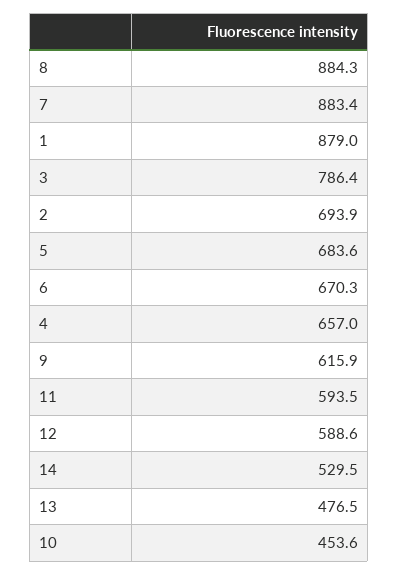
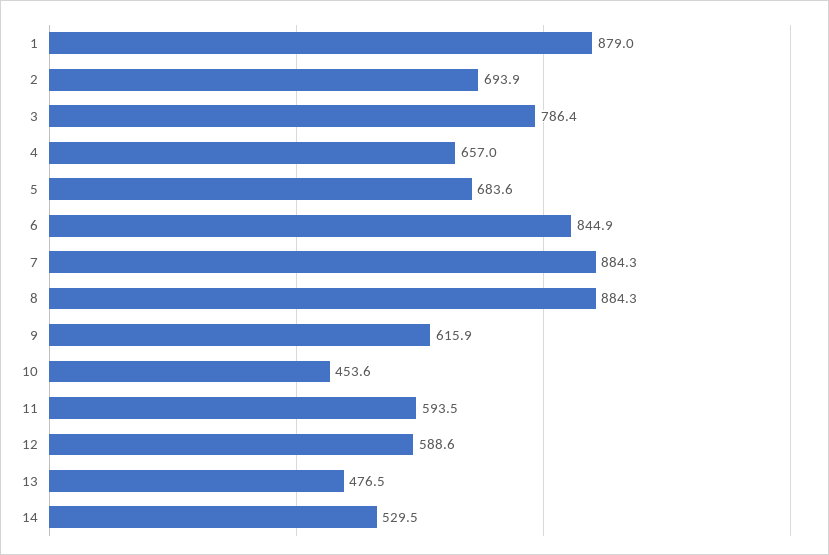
  {
    "8": 884.3,
-   "7": 883.4,
+   "7": 884.3,
    "1": 879,
    "3": 786.4,
    "2": 693.9,
    "5": 683.6,
-   "6": 670.3,
+   "6": 844.9,
    "4": 657,
    "9": 615.9,
    "11": 593.5,
    "12": 588.6,
    "14": 529.5,
    "13": 476.5,
    "10": 453.6
  }

